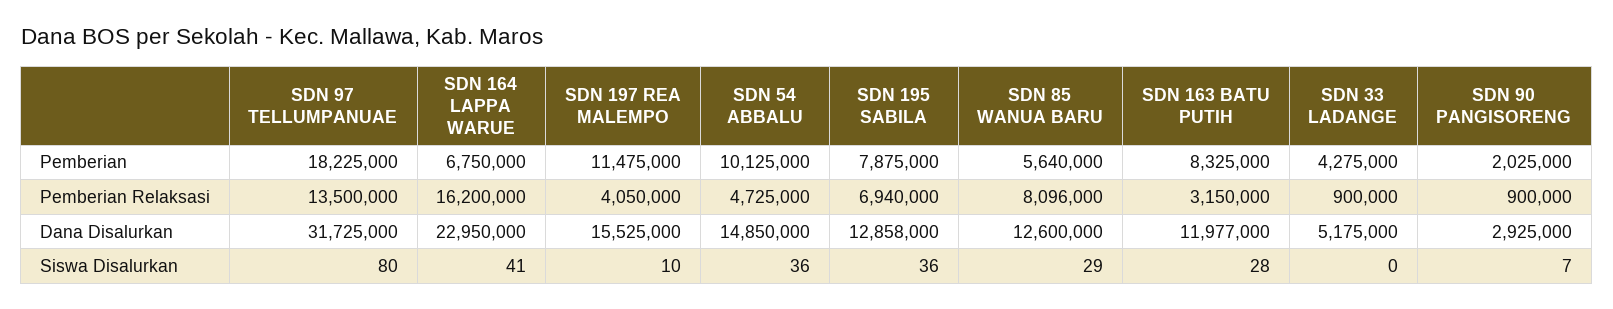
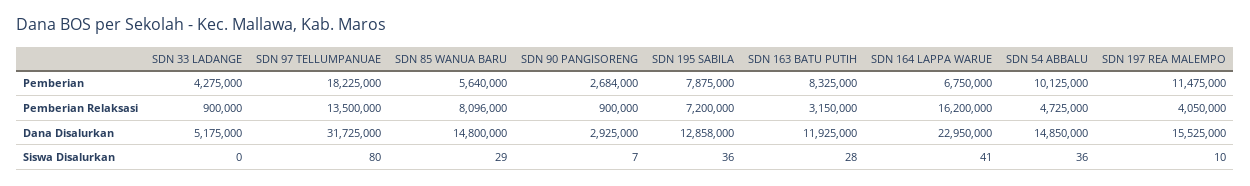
  {
    "SDN 97 TELLUMPANUAE": {
      "Pemberian": 18225000,
      "Pemberian Relaksasi": 13500000,
      "Dana Disalurkan": 31725000,
      "Siswa Disalurkan": 80
    },
    "SDN 164 LAPPA WARUE": {
      "Pemberian": 6750000,
      "Pemberian Relaksasi": 16200000,
      "Dana Disalurkan": 22950000,
      "Siswa Disalurkan": 41
    },
    "SDN 197 REA MALEMPO": {
      "Pemberian": 11475000,
      "Pemberian Relaksasi": 4050000,
      "Dana Disalurkan": 15525000,
      "Siswa Disalurkan": 10
    },
    "SDN 54 ABBALU": {
      "Pemberian": 10125000,
      "Pemberian Relaksasi": 4725000,
      "Dana Disalurkan": 14850000,
      "Siswa Disalurkan": 36
    },
    "SDN 195 SABILA": {
      "Pemberian": 7875000,
-     "Pemberian Relaksasi": 6940000,
+     "Pemberian Relaksasi": 7200000,
      "Dana Disalurkan": 12858000,
      "Siswa Disalurkan": 36
    },
    "SDN 85 WANUA BARU": {
      "Pemberian": 5640000,
      "Pemberian Relaksasi": 8096000,
-     "Dana Disalurkan": 12600000,
+     "Dana Disalurkan": 14800000,
      "Siswa Disalurkan": 29
    },
    "SDN 163 BATU PUTIH": {
      "Pemberian": 8325000,
      "Pemberian Relaksasi": 3150000,
-     "Dana Disalurkan": 11977000,
+     "Dana Disalurkan": 11925000,
      "Siswa Disalurkan": 28
    },
    "SDN 33 LADANGE": {
      "Pemberian": 4275000,
      "Pemberian Relaksasi": 900000,
      "Dana Disalurkan": 5175000,
      "Siswa Disalurkan": 0
    },
    "SDN 90 PANGISORENG": {
-     "Pemberian": 2025000,
+     "Pemberian": 2684000,
      "Pemberian Relaksasi": 900000,
      "Dana Disalurkan": 2925000,
      "Siswa Disalurkan": 7
    }
  }

